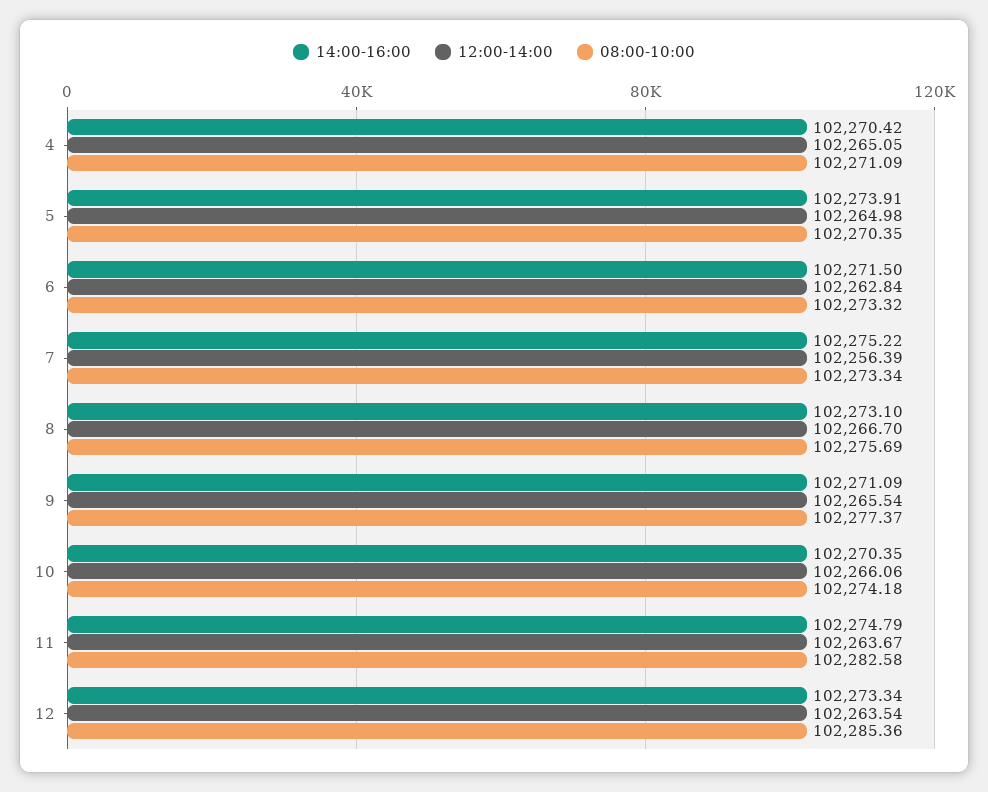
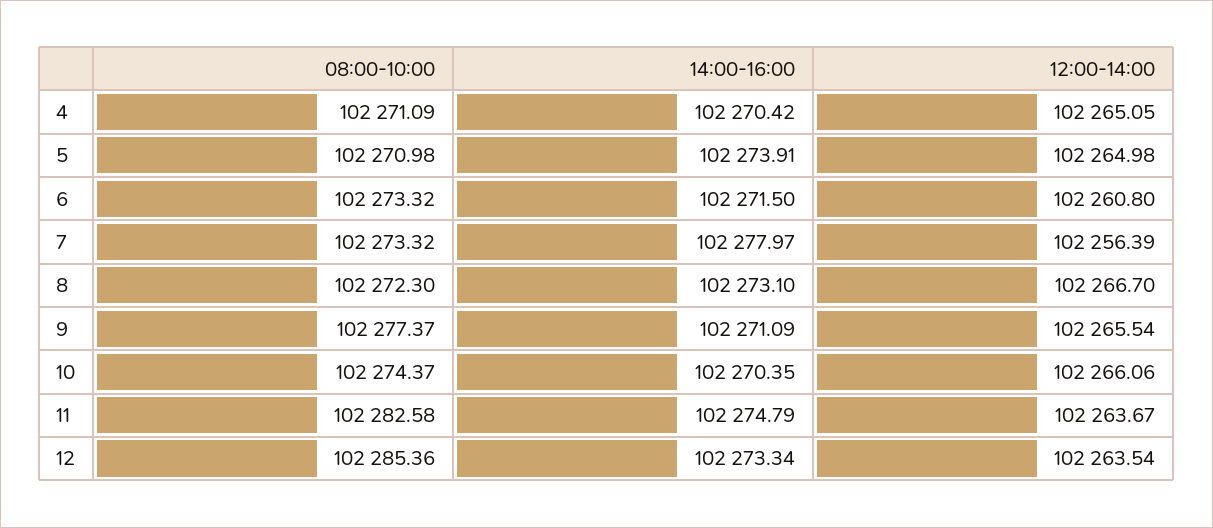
  {
    "14:00-16:00": {
      "4": 102270.42,
      "5": 102273.91,
      "6": 102271.5,
-     "7": 102275.22,
+     "7": 102277.97,
      "8": 102273.1,
      "9": 102271.09,
      "10": 102270.35,
      "11": 102274.79,
      "12": 102273.34
    },
    "12:00-14:00": {
      "4": 102265.05,
      "5": 102264.98,
-     "6": 102262.84,
+     "6": 102260.8,
      "7": 102256.39,
      "8": 102266.7,
      "9": 102265.54,
      "10": 102266.06,
      "11": 102263.67,
      "12": 102263.54
    },
    "08:00-10:00": {
      "4": 102271.09,
-     "5": 102270.35,
+     "5": 102270.98,
      "6": 102273.32,
-     "7": 102273.34,
+     "7": 102273.32,
-     "8": 102275.69,
+     "8": 102272.3,
      "9": 102277.37,
-     "10": 102274.18,
+     "10": 102274.37,
      "11": 102282.58,
      "12": 102285.36
    }
  }

